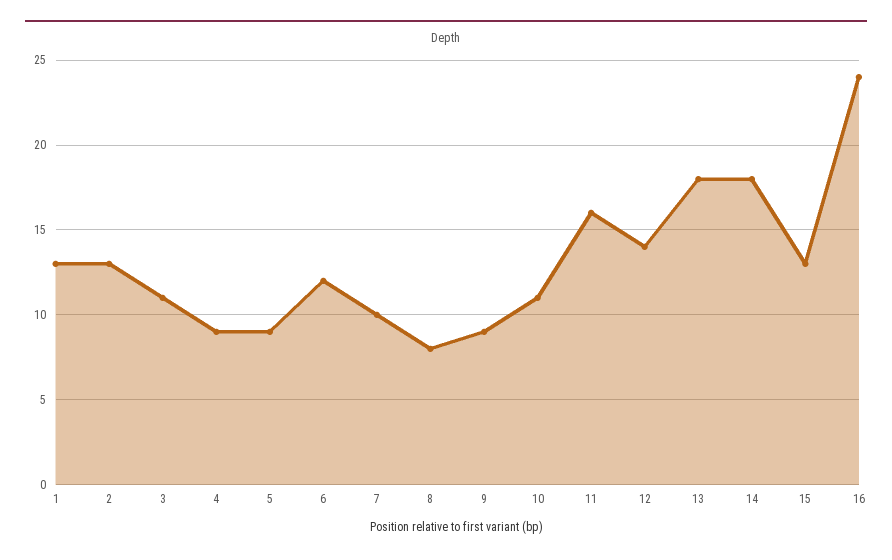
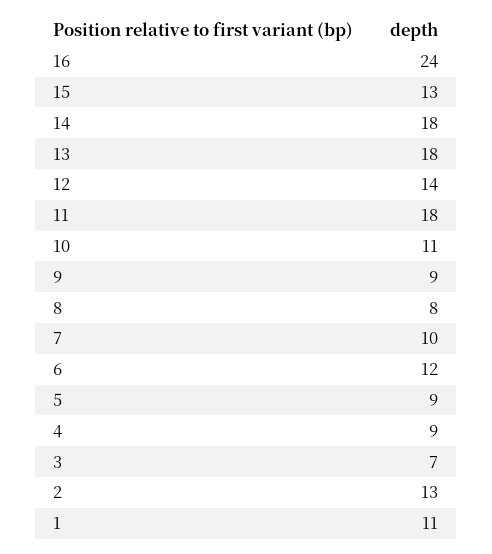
  {
-   "1": 13,
+   "1": 11,
    "2": 13,
-   "3": 11,
+   "3": 7,
    "4": 9,
    "5": 9,
    "6": 12,
    "7": 10,
    "8": 8,
    "9": 9,
    "10": 11,
-   "11": 16,
+   "11": 18,
    "12": 14,
    "13": 18,
    "14": 18,
    "15": 13,
    "16": 24
  }

